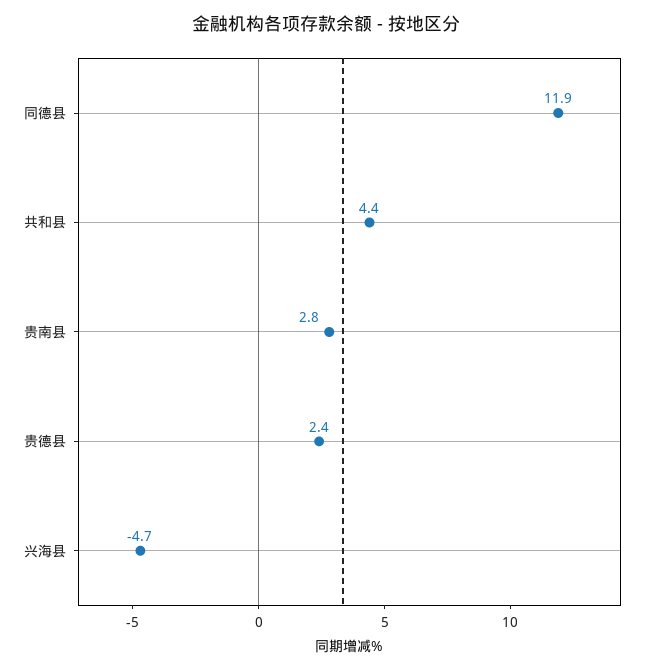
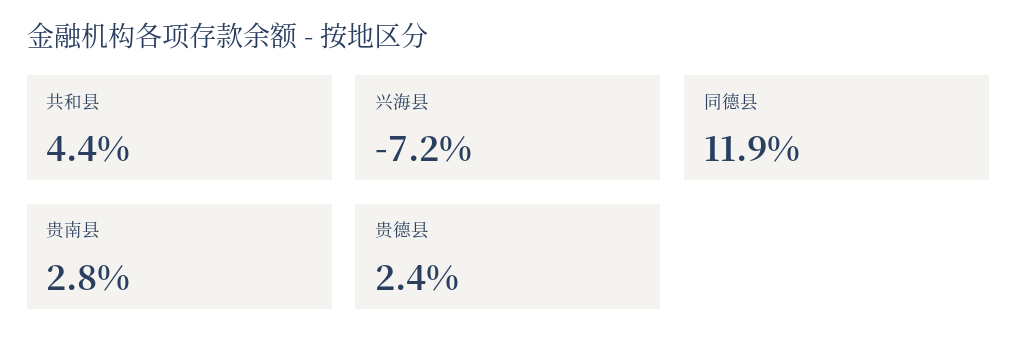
  {
    "同德县": 11.9,
    "共和县": 4.4,
    "贵南县": 2.8,
    "贵德县": 2.4,
-   "兴海县": -4.7
+   "兴海县": -7.2
  }

